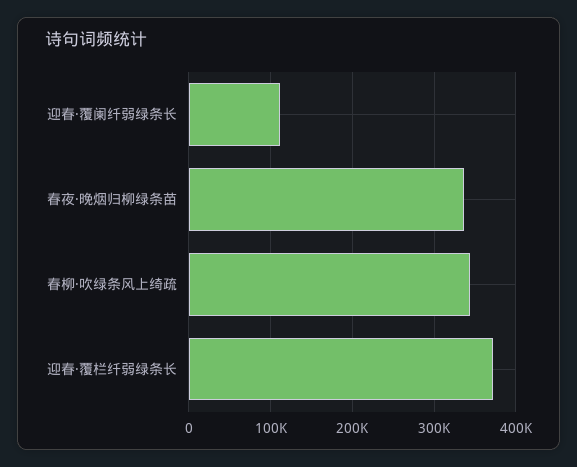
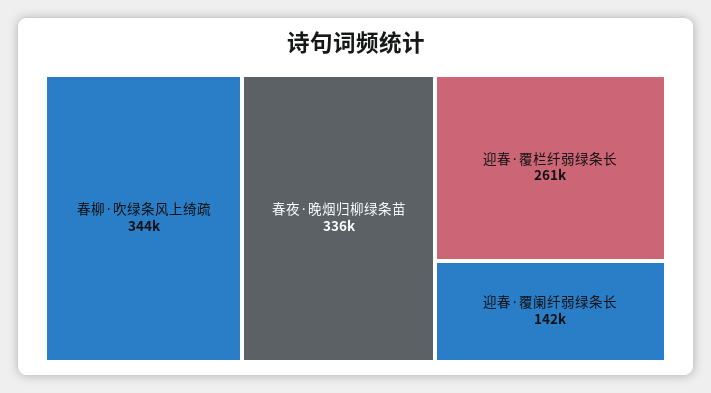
  {
-   "迎春·覆阑纤弱绿条长": 110000,
+   "迎春·覆阑纤弱绿条长": 142000,
    "春夜·晚烟归柳绿条苗": 336000,
    "春柳·吹绿条风上绮疏": 344000,
-   "迎春·覆栏纤弱绿条长": 370000
+   "迎春·覆栏纤弱绿条长": 261000
  }

